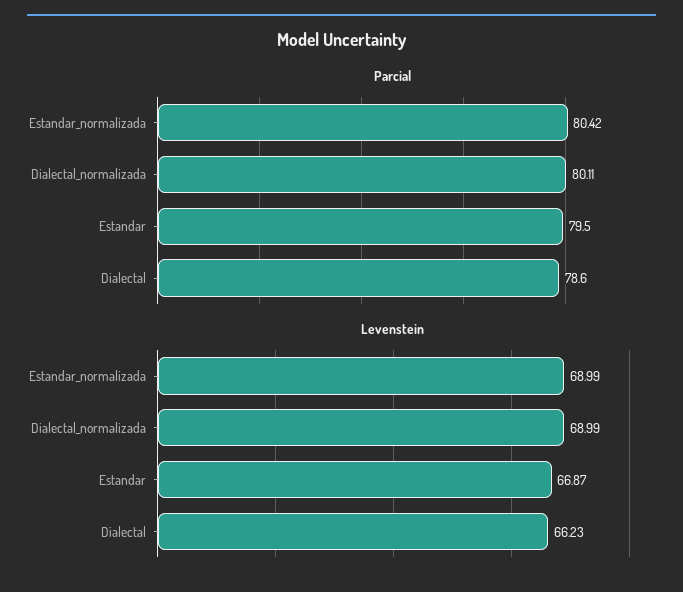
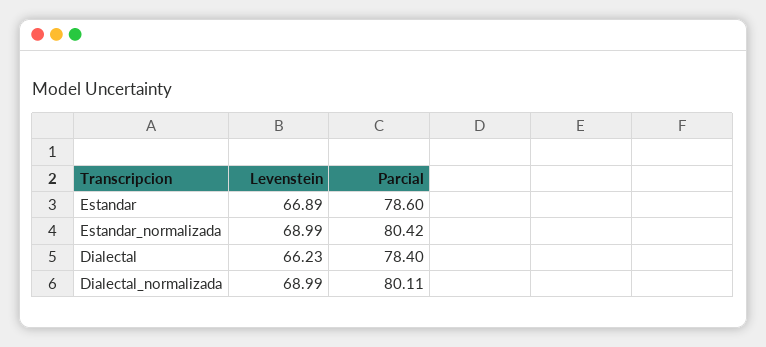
  {
    "Parcial": {
      "Estandar_normalizada": 80.42,
      "Dialectal_normalizada": 80.11,
-     "Estandar": 79.5,
+     "Estandar": 78.6,
-     "Dialectal": 78.6
+     "Dialectal": 78.4
    },
    "Levenstein": {
      "Estandar_normalizada": 68.99,
      "Dialectal_normalizada": 68.99,
-     "Estandar": 66.87,
+     "Estandar": 66.89,
      "Dialectal": 66.23
    }
  }

